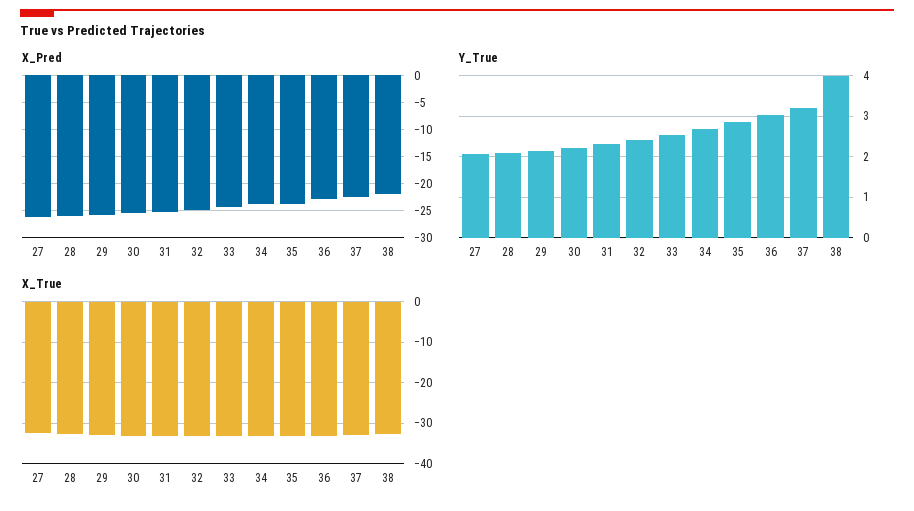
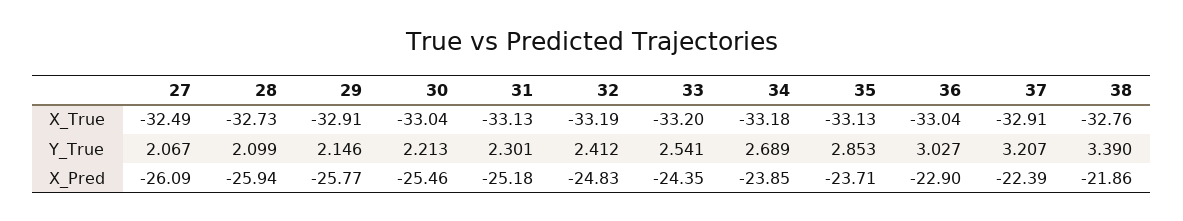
  {
    "X_Pred": {
      "27": -26.09,
      "28": -25.94,
      "29": -25.77,
      "30": -25.46,
      "31": -25.18,
      "32": -24.83,
      "33": -24.35,
      "34": -23.85,
      "35": -23.71,
      "36": -22.9,
      "37": -22.39,
      "38": -21.86
    },
    "Y_True": {
      "27": 2.067,
      "28": 2.099,
      "29": 2.146,
      "30": 2.213,
      "31": 2.301,
      "32": 2.412,
      "33": 2.541,
      "34": 2.689,
      "35": 2.853,
      "36": 3.027,
      "37": 3.207,
-     "38": 4
+     "38": 3.39
    },
    "X_True": {
      "27": -32.49,
      "28": -32.73,
      "29": -32.91,
      "30": -33.04,
      "31": -33.13,
      "32": -33.19,
      "33": -33.2,
      "34": -33.18,
      "35": -33.13,
      "36": -33.04,
      "37": -32.91,
      "38": -32.76
    }
  }

